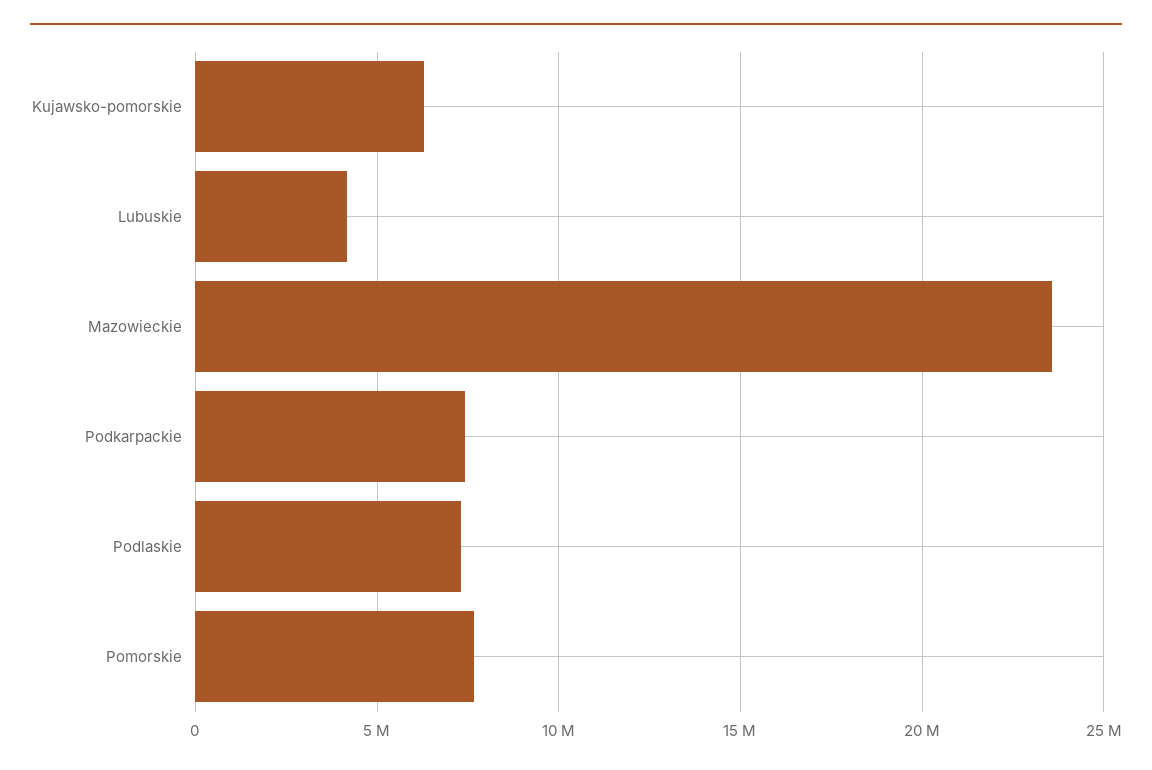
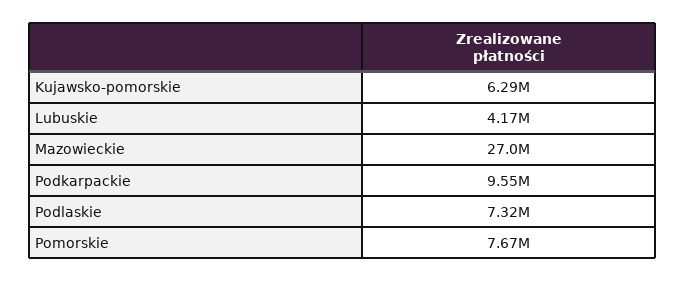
  {
    "Kujawsko-pomorskie": 6290000,
    "Lubuskie": 4170000,
-   "Mazowieckie": 23500000,
+   "Mazowieckie": 27000000,
-   "Podkarpackie": 7500000,
+   "Podkarpackie": 9550000,
    "Podlaskie": 7320000,
    "Pomorskie": 7670000
  }

